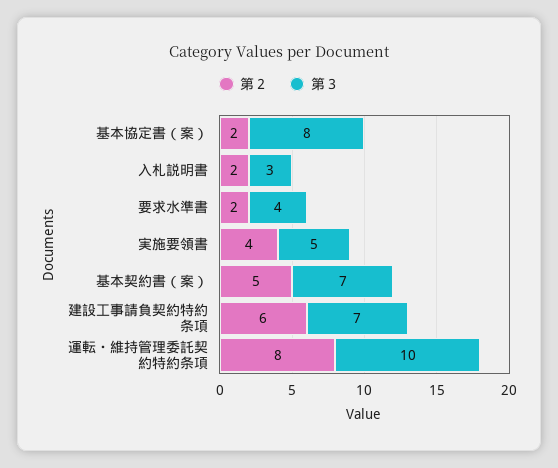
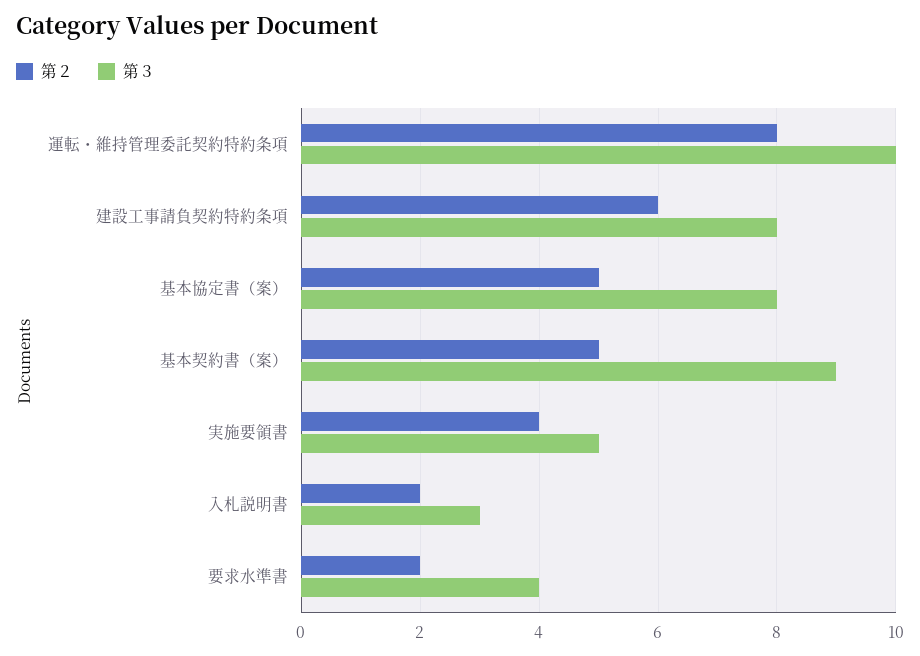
  {
    "第２": {
-     "基本協定書（案）": 2,
+     "基本協定書（案）": 5,
      "入札説明書": 2,
      "要求水準書": 2,
      "実施要領書": 4,
      "基本契約書（案）": 5,
      "建設工事請負契約特約条項": 6,
      "運転・維持管理委託契約特約条項": 8
    },
    "第３": {
      "基本協定書（案）": 8,
      "入札説明書": 3,
      "要求水準書": 4,
      "実施要領書": 5,
-     "基本契約書（案）": 7,
+     "基本契約書（案）": 9,
-     "建設工事請負契約特約条項": 7,
+     "建設工事請負契約特約条項": 8,
      "運転・維持管理委託契約特約条項": 10
    }
  }

